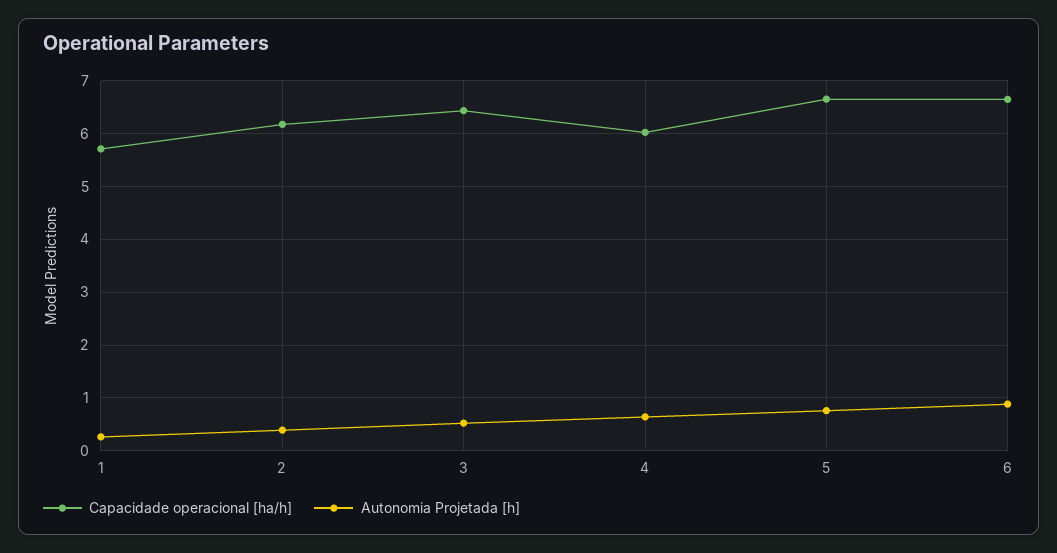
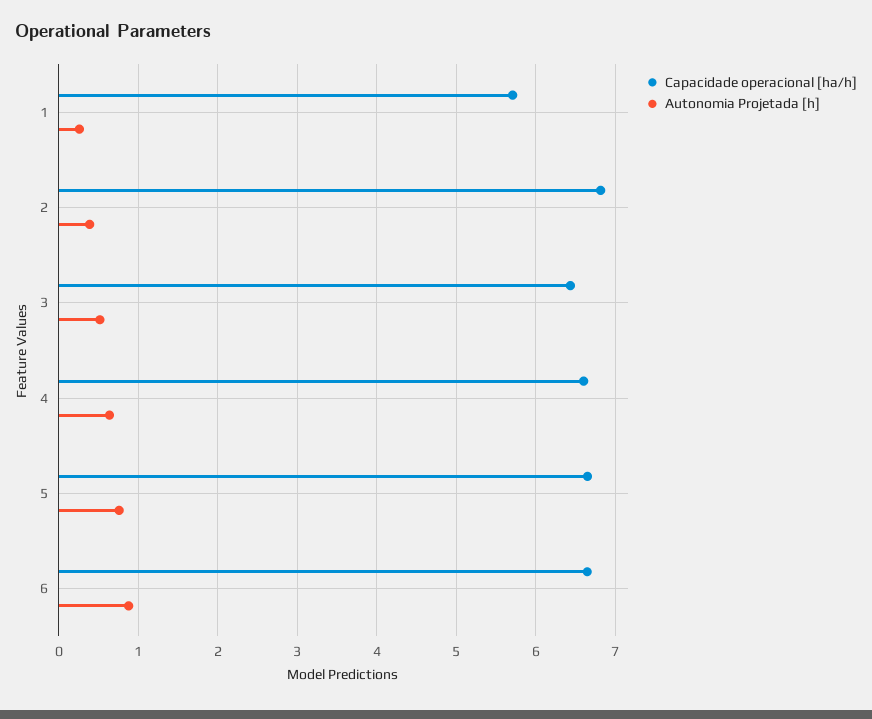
  {
    "Capacidade operacional [ha/h]": {
      "1": 5.7,
-     "2": 6.2,
+     "2": 6.8,
      "3": 6.4,
-     "4": 6,
+     "4": 6.6,
      "5": 6.7,
      "6": 6.7
    },
    "Autonomia Projetada [h]": {
      "1": 0.3,
      "2": 0.4,
      "3": 0.5,
      "4": 0.6,
      "5": 0.8,
      "6": 0.9
    }
  }

